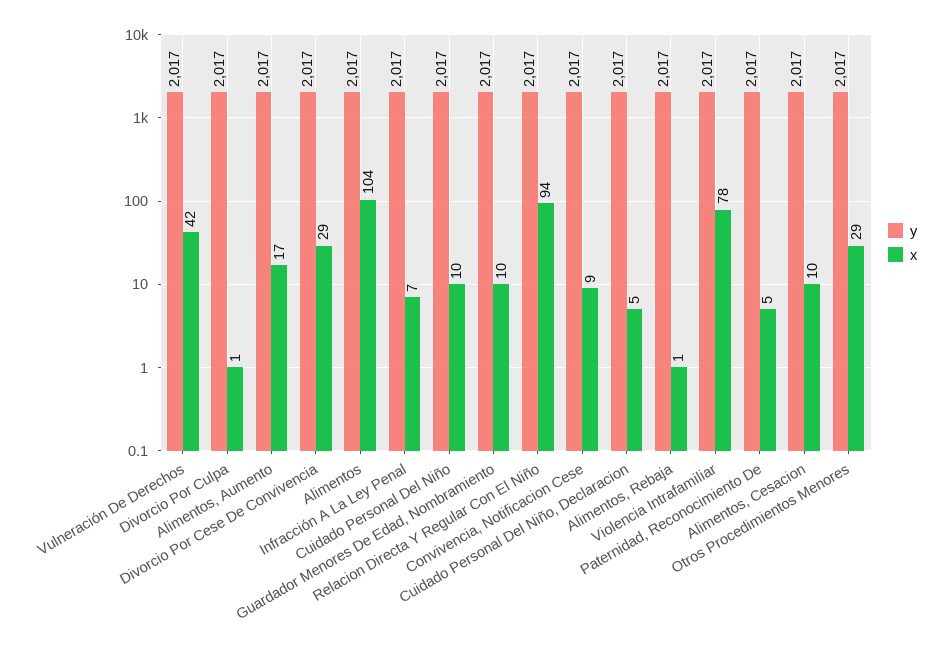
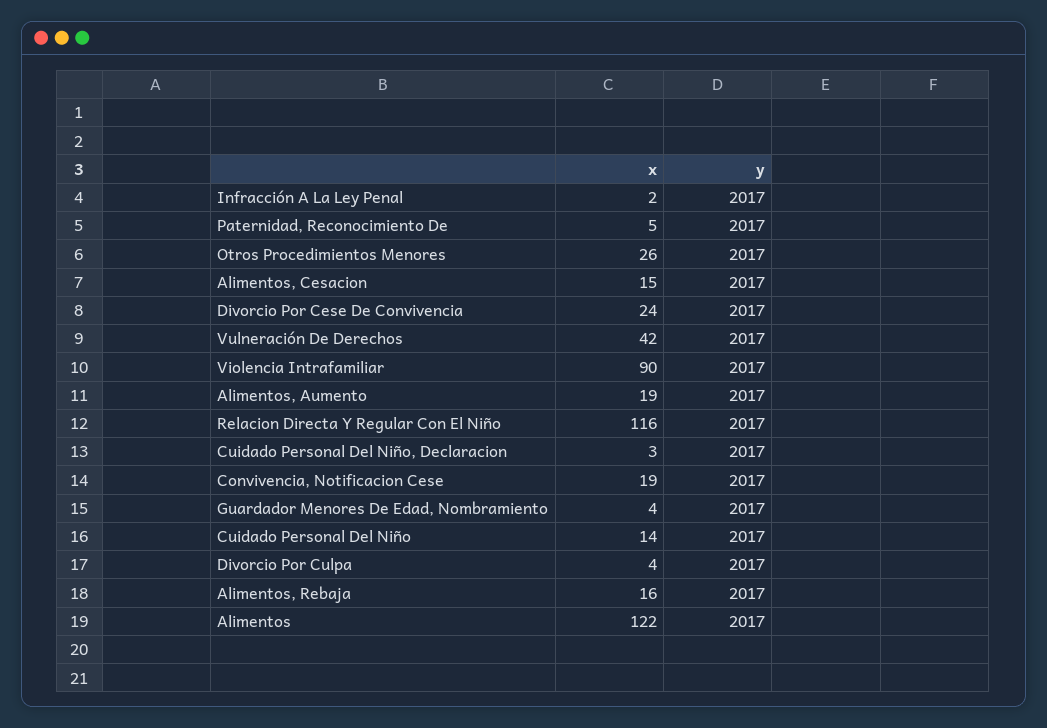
  {
    "y": {
      "Vulneración De Derechos": 2017,
      "Divorcio Por Culpa": 2017,
      "Alimentos, Aumento": 2017,
      "Divorcio Por Cese De Convivencia": 2017,
      "Alimentos": 2017,
      "Infracción A La Ley Penal": 2017,
      "Cuidado Personal Del Niño": 2017,
      "Guardador Menores De Edad, Nombramiento": 2017,
      "Relacion Directa Y Regular Con El Niño": 2017,
      "Convivencia, Notificacion Cese": 2017,
      "Cuidado Personal Del Niño, Declaracion": 2017,
      "Alimentos, Rebaja": 2017,
      "Violencia Intrafamiliar": 2017,
      "Paternidad, Reconocimiento De": 2017,
      "Alimentos, Cesacion": 2017,
      "Otros Procedimientos Menores": 2017
    },
    "x": {
      "Vulneración De Derechos": 42,
-     "Divorcio Por Culpa": 1,
+     "Divorcio Por Culpa": 4,
-     "Alimentos, Aumento": 17,
+     "Alimentos, Aumento": 19,
-     "Divorcio Por Cese De Convivencia": 29,
+     "Divorcio Por Cese De Convivencia": 24,
-     "Alimentos": 104,
+     "Alimentos": 122,
-     "Infracción A La Ley Penal": 7,
+     "Infracción A La Ley Penal": 2,
-     "Cuidado Personal Del Niño": 10,
+     "Cuidado Personal Del Niño": 14,
-     "Guardador Menores De Edad, Nombramiento": 10,
+     "Guardador Menores De Edad, Nombramiento": 4,
-     "Relacion Directa Y Regular Con El Niño": 94,
+     "Relacion Directa Y Regular Con El Niño": 116,
-     "Convivencia, Notificacion Cese": 9,
+     "Convivencia, Notificacion Cese": 19,
-     "Cuidado Personal Del Niño, Declaracion": 5,
+     "Cuidado Personal Del Niño, Declaracion": 3,
-     "Alimentos, Rebaja": 1,
+     "Alimentos, Rebaja": 16,
-     "Violencia Intrafamiliar": 78,
+     "Violencia Intrafamiliar": 90,
      "Paternidad, Reconocimiento De": 5,
-     "Alimentos, Cesacion": 10,
+     "Alimentos, Cesacion": 15,
-     "Otros Procedimientos Menores": 29
+     "Otros Procedimientos Menores": 26
    }
  }

